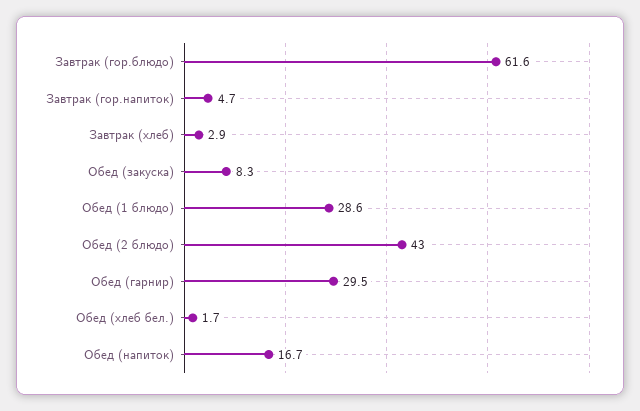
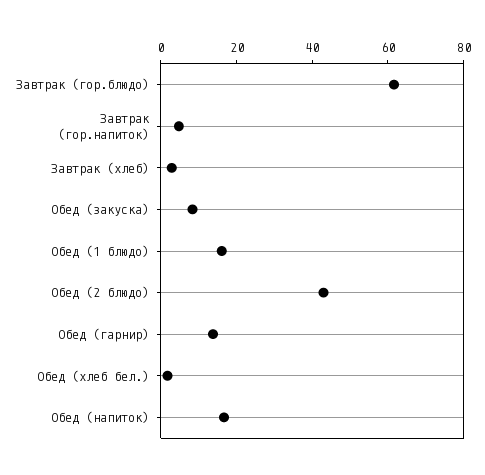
  {
    "Завтрак (гор.блюдо)": 61.6,
    "Завтрак (гор.напиток)": 4.7,
    "Завтрак (хлеб)": 2.9,
    "Обед (закуска)": 8.3,
-   "Обед (1 блюдо)": 28.6,
+   "Обед (1 блюдо)": 15,
    "Обед (2 блюдо)": 43,
-   "Обед (гарнир)": 29.5,
+   "Обед (гарнир)": 15,
    "Обед (хлеб бел.)": 1.7,
    "Обед (напиток)": 16.7
  }

